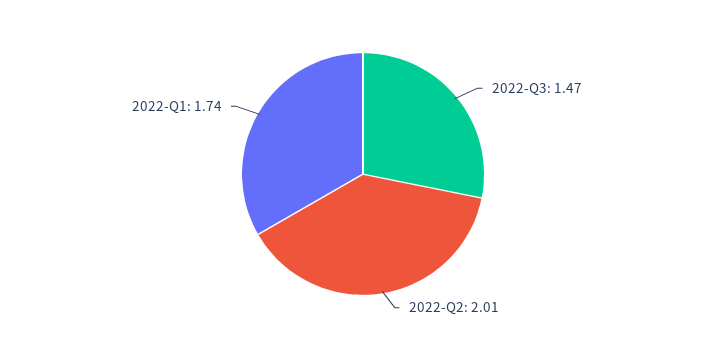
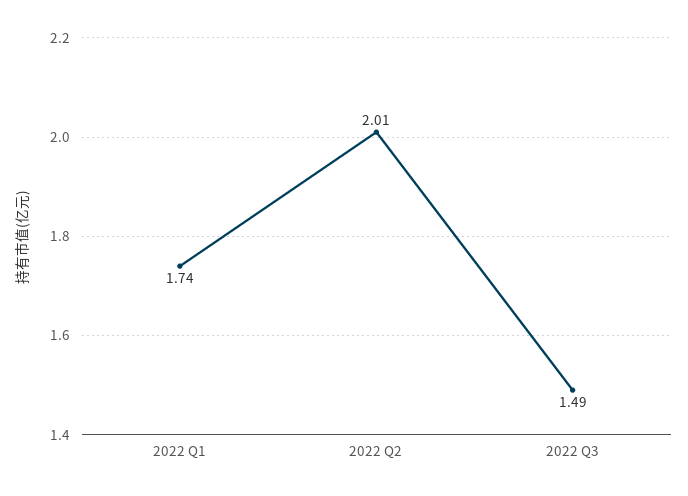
  {
-   "2022-Q3": 1.47,
+   "2022-Q3": 1.49,
    "2022-Q2": 2.01,
    "2022-Q1": 1.74
  }

